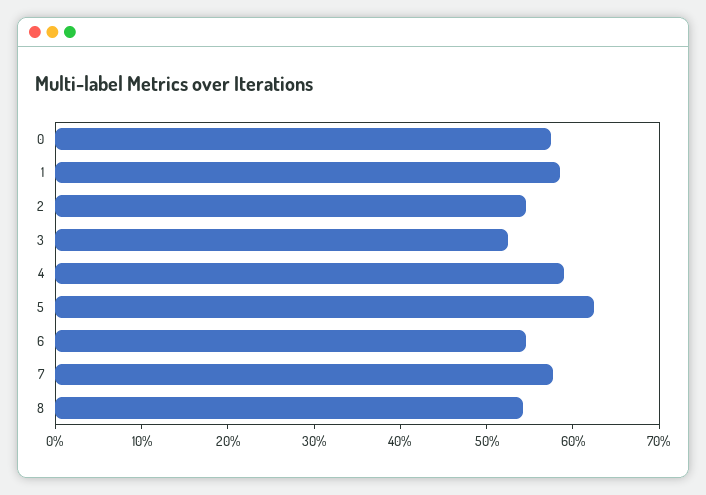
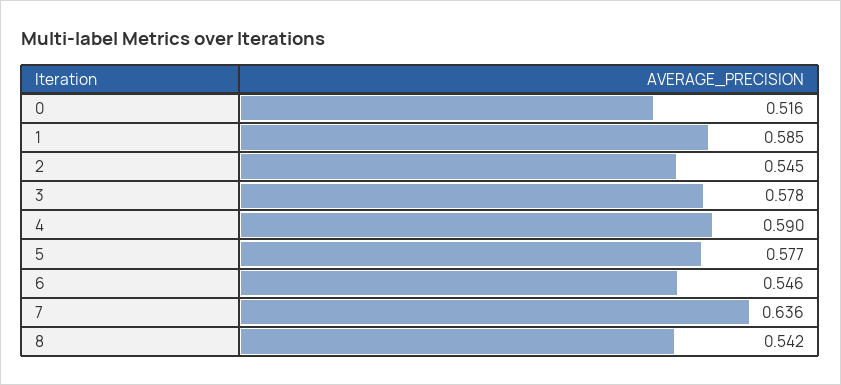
  {
-   "0": 0.58,
+   "0": 0.516,
    "1": 0.585,
    "2": 0.545,
-   "3": 0.52,
+   "3": 0.578,
    "4": 0.59,
-   "5": 0.62,
+   "5": 0.577,
    "6": 0.546,
-   "7": 0.58,
+   "7": 0.636,
    "8": 0.542
  }

